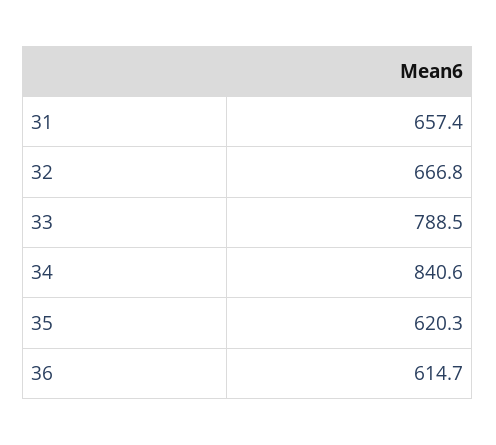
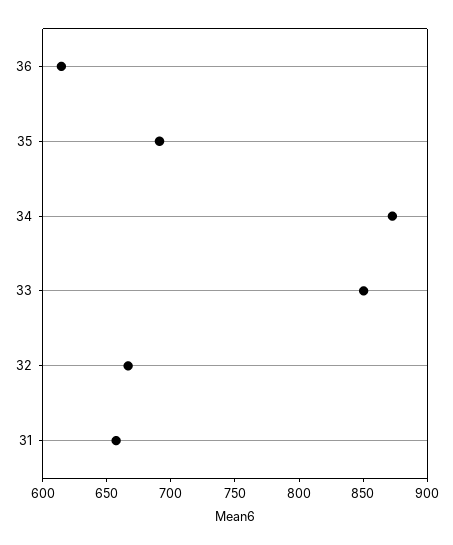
  {
    "31": 657.4,
    "32": 666.8,
-   "33": 788.5,
+   "33": 850,
-   "34": 840.6,
+   "34": 870,
-   "35": 620.3,
+   "35": 690,
    "36": 614.7
  }

